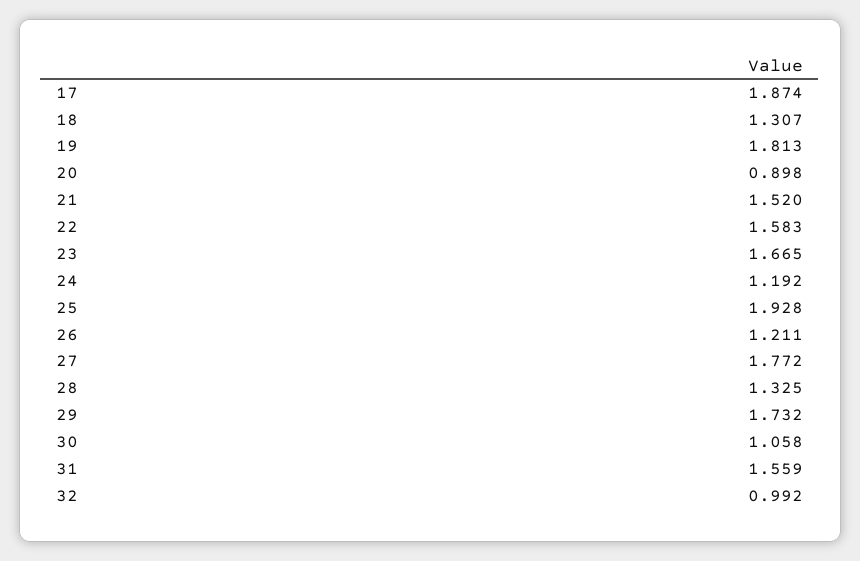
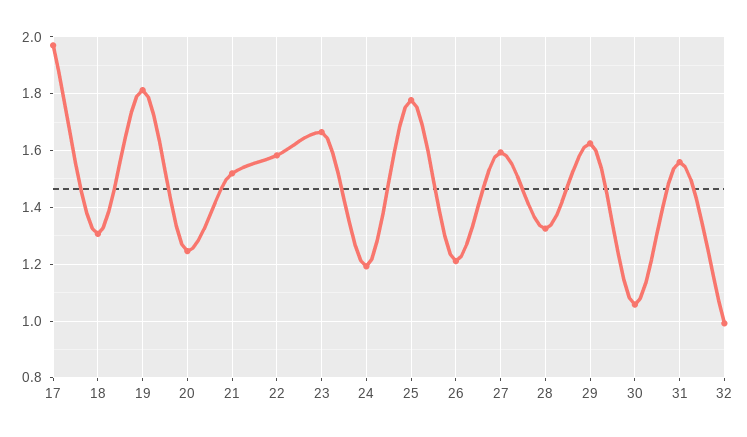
  {
-   "17": 1.874,
+   "17": 1.975,
    "18": 1.307,
    "19": 1.813,
-   "20": 0.898,
+   "20": 1.25,
    "21": 1.52,
    "22": 1.583,
    "23": 1.665,
    "24": 1.192,
-   "25": 1.928,
+   "25": 1.775,
    "26": 1.211,
-   "27": 1.772,
+   "27": 1.6,
    "28": 1.325,
-   "29": 1.732,
+   "29": 1.625,
    "30": 1.058,
    "31": 1.559,
    "32": 0.992
  }

